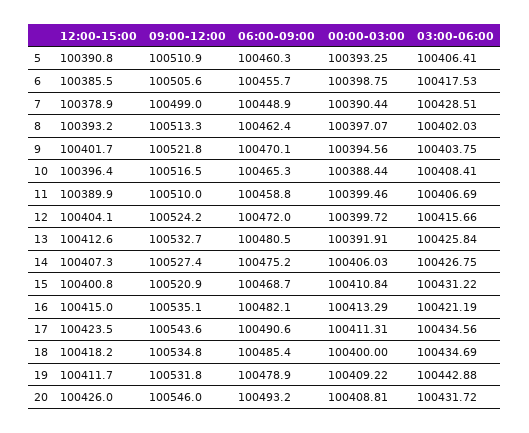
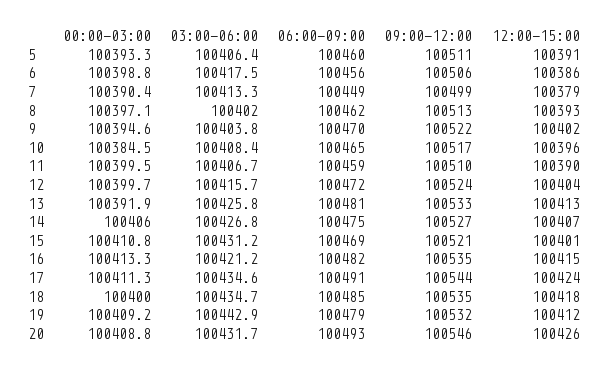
  {
    "12:00-15:00": {
      "5": 100390.8,
      "6": 100385.5,
      "7": 100378.9,
      "8": 100393.2,
      "9": 100401.7,
      "10": 100396.4,
      "11": 100389.9,
      "12": 100404.1,
      "13": 100412.6,
      "14": 100407.3,
      "15": 100400.8,
      "16": 100415,
      "17": 100423.5,
      "18": 100418.2,
      "19": 100411.7,
      "20": 100426
    },
    "09:00-12:00": {
      "5": 100510.9,
      "6": 100505.6,
      "7": 100499,
      "8": 100513.3,
      "9": 100521.8,
      "10": 100516.5,
      "11": 100510,
      "12": 100524.2,
      "13": 100532.7,
      "14": 100527.4,
      "15": 100520.9,
      "16": 100535.1,
      "17": 100543.6,
      "18": 100534.8,
      "19": 100531.8,
      "20": 100546
    },
    "06:00-09:00": {
      "5": 100460.3,
      "6": 100455.7,
      "7": 100448.9,
      "8": 100462.4,
      "9": 100470.1,
      "10": 100465.3,
      "11": 100458.8,
      "12": 100472,
      "13": 100480.5,
      "14": 100475.2,
      "15": 100468.7,
      "16": 100482.1,
      "17": 100490.6,
      "18": 100485.4,
      "19": 100478.9,
      "20": 100493.2
    },
    "00:00-03:00": {
      "5": 100393.25,
      "6": 100398.75,
      "7": 100390.44,
      "8": 100397.07,
      "9": 100394.56,
-     "10": 100388.44,
+     "10": 100384.5,
      "11": 100399.46,
      "12": 100399.72,
      "13": 100391.91,
      "14": 100406.03,
      "15": 100410.84,
      "16": 100413.29,
      "17": 100411.31,
      "18": 100400,
      "19": 100409.22,
      "20": 100408.81
    },
    "03:00-06:00": {
      "5": 100406.41,
      "6": 100417.53,
-     "7": 100428.51,
+     "7": 100413.3,
      "8": 100402.03,
      "9": 100403.75,
      "10": 100408.41,
      "11": 100406.69,
      "12": 100415.66,
      "13": 100425.84,
      "14": 100426.75,
      "15": 100431.22,
      "16": 100421.19,
      "17": 100434.56,
      "18": 100434.69,
      "19": 100442.88,
      "20": 100431.72
    }
  }

